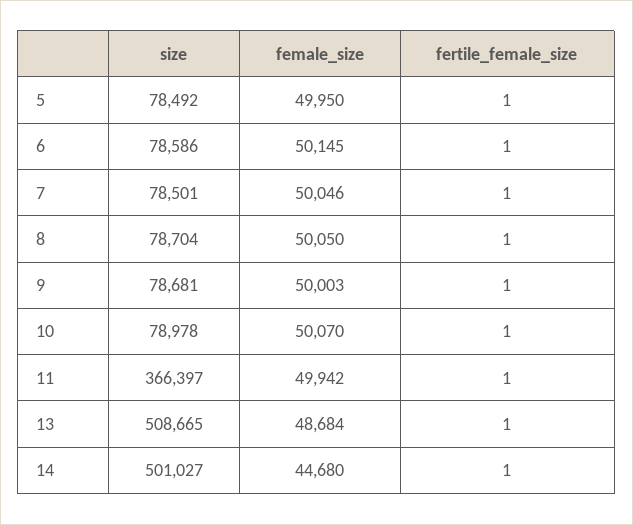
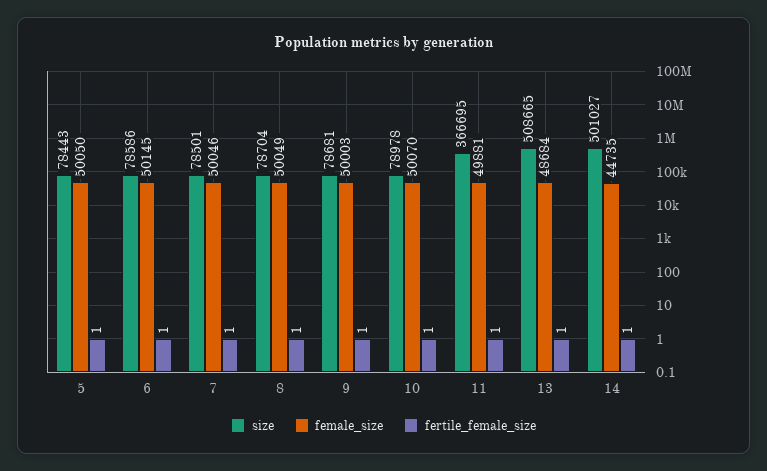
  {
    "size": {
-     "5": 78492,
+     "5": 78443,
      "6": 78586,
      "7": 78501,
      "8": 78704,
      "9": 78681,
      "10": 78978,
-     "11": 366397,
+     "11": 366695,
      "13": 508665,
      "14": 501027
    },
    "female_size": {
-     "5": 49950,
+     "5": 50050,
      "6": 50145,
      "7": 50046,
-     "8": 50050,
+     "8": 50049,
      "9": 50003,
      "10": 50070,
-     "11": 49942,
+     "11": 49881,
      "13": 48684,
-     "14": 44680
+     "14": 44735
    },
    "fertile_female_size": {
      "5": 1,
      "6": 1,
      "7": 1,
      "8": 1,
      "9": 1,
      "10": 1,
      "11": 1,
      "13": 1,
      "14": 1
    }
  }

